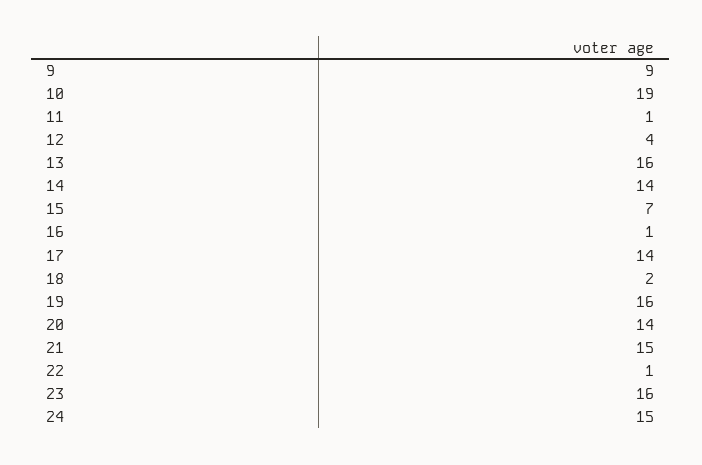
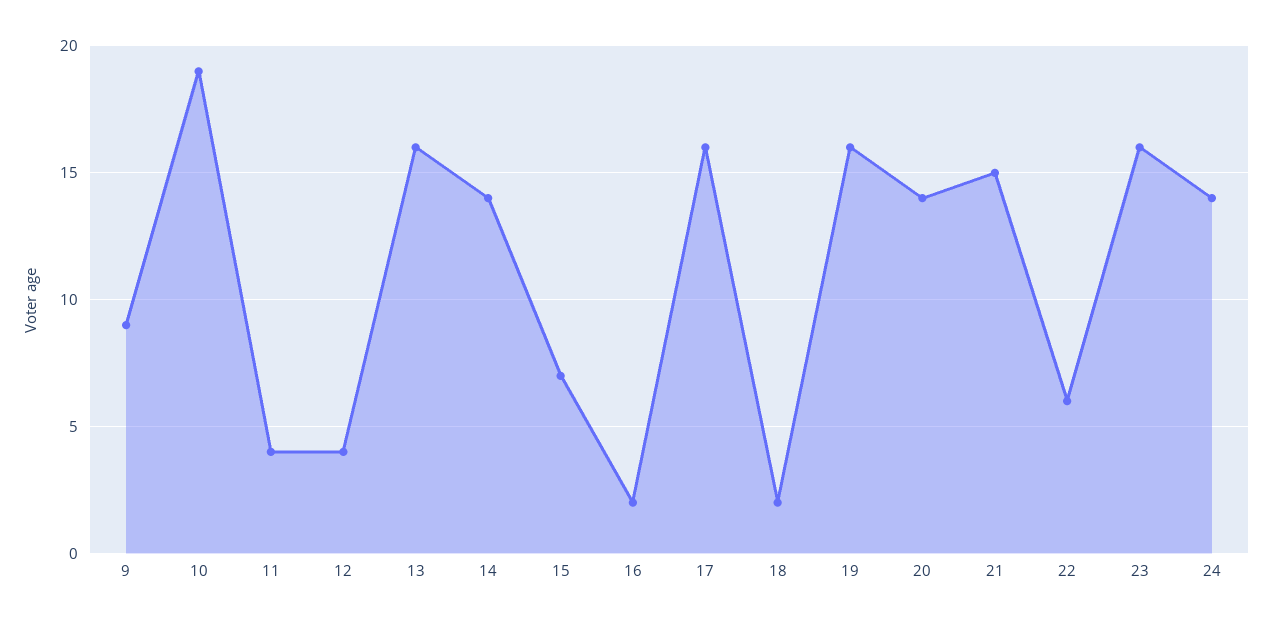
  {
    "9": 9,
    "10": 19,
-   "11": 1,
+   "11": 4,
    "12": 4,
    "13": 16,
    "14": 14,
    "15": 7,
-   "16": 1,
+   "16": 2,
-   "17": 14,
+   "17": 16,
    "18": 2,
    "19": 16,
    "20": 14,
    "21": 15,
-   "22": 1,
+   "22": 6,
    "23": 16,
-   "24": 15
+   "24": 14
  }

